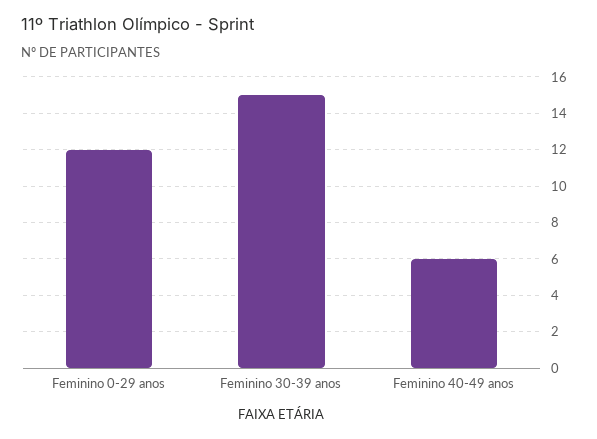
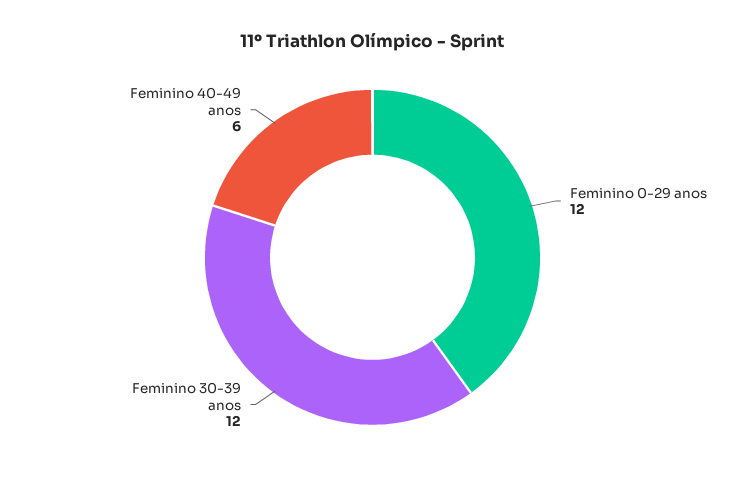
  {
    "Feminino 0-29 anos": 12,
-   "Feminino 30-39 anos": 15,
+   "Feminino 30-39 anos": 12,
    "Feminino 40-49 anos": 6
  }

